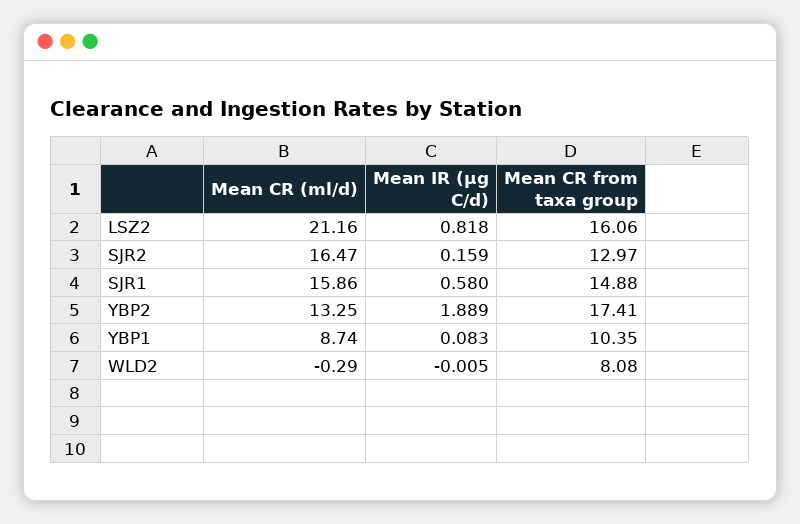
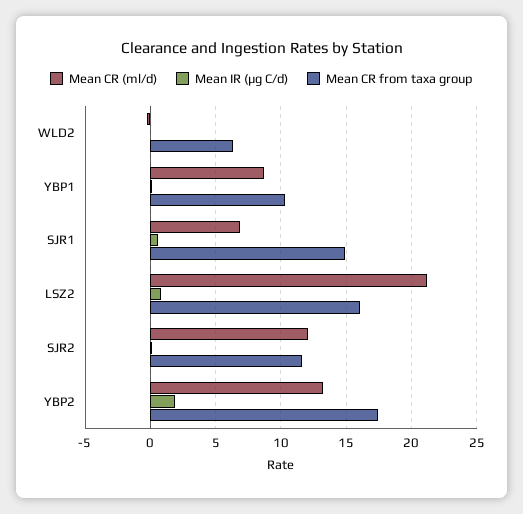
  {
    "Mean CR (ml/d)": {
      "LSZ2": 21.16,
-     "SJR2": 16.47,
+     "SJR2": 12,
-     "SJR1": 15.86,
+     "SJR1": 7,
      "YBP2": 13.25,
      "YBP1": 8.74,
      "WLD2": -0.29
    },
    "Mean IR (µg C/d)": {
      "LSZ2": 0.818,
      "SJR2": 0.159,
      "SJR1": 0.58,
      "YBP2": 1.889,
      "YBP1": 0.083,
      "WLD2": -0.005
    },
    "Mean CR from taxa group": {
      "LSZ2": 16.06,
-     "SJR2": 12.97,
+     "SJR2": 11.5,
      "SJR1": 14.88,
      "YBP2": 17.41,
      "YBP1": 10.35,
-     "WLD2": 8.08
+     "WLD2": 6.5
    }
  }

